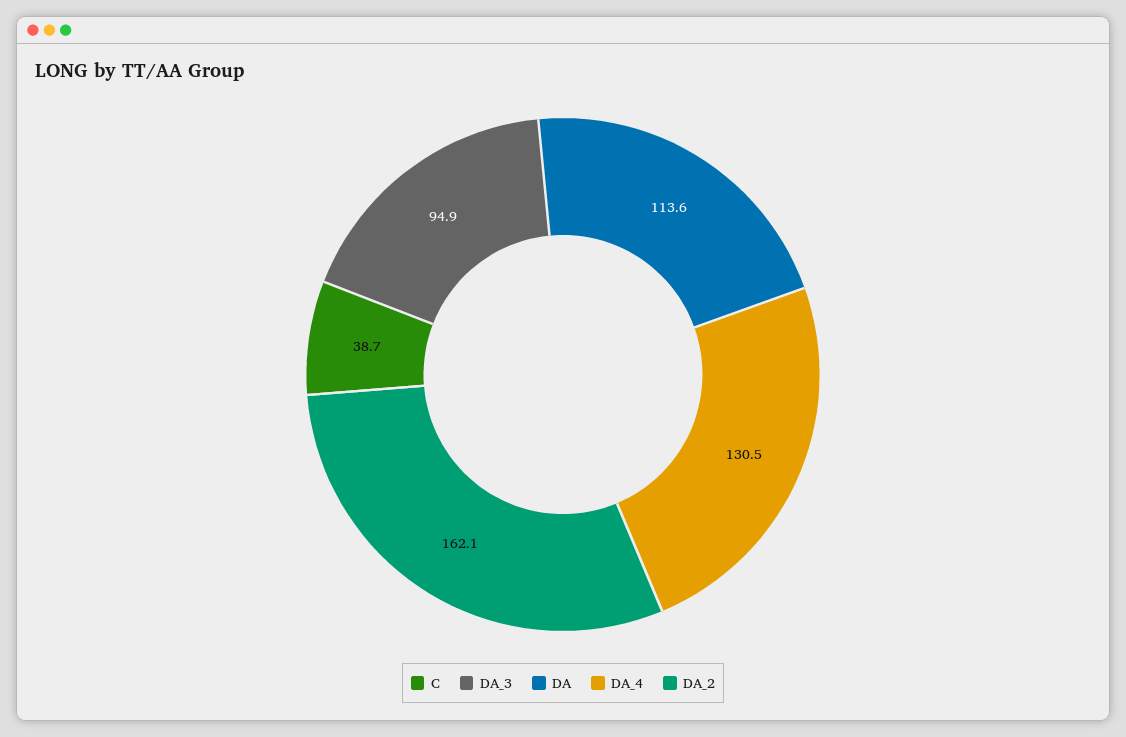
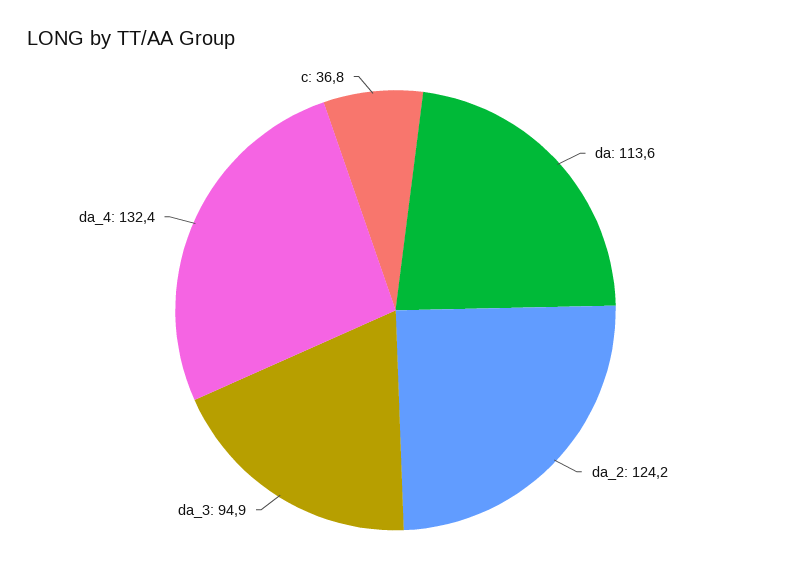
  {
-   "C": 38.7,
+   "C": 36.8,
    "DA_3": 94.9,
    "DA": 113.6,
-   "DA_4": 130.5,
+   "DA_4": 132.4,
-   "DA_2": 162.1
+   "DA_2": 124.2
  }

